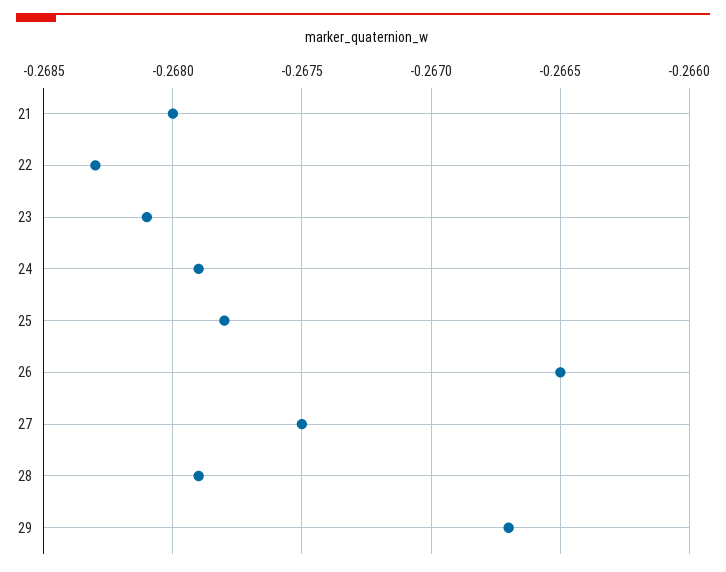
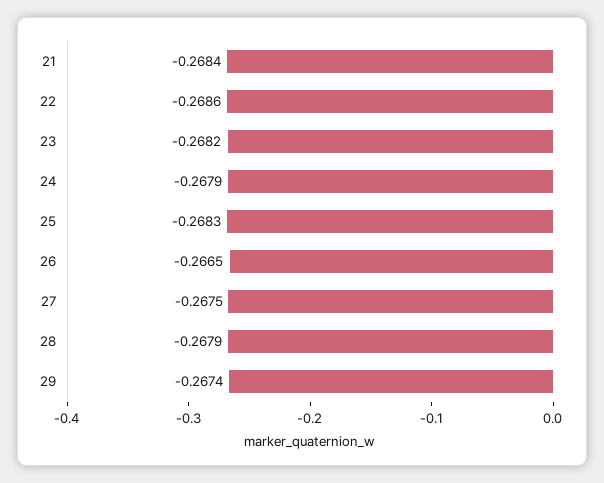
  {
-   "21": -0.268,
+   "21": -0.2684,
-   "22": -0.2683,
+   "22": -0.2686,
-   "23": -0.2681,
+   "23": -0.2682,
    "24": -0.2679,
-   "25": -0.2678,
+   "25": -0.2683,
    "26": -0.2665,
    "27": -0.2675,
    "28": -0.2679,
-   "29": -0.2667
+   "29": -0.2674
  }

